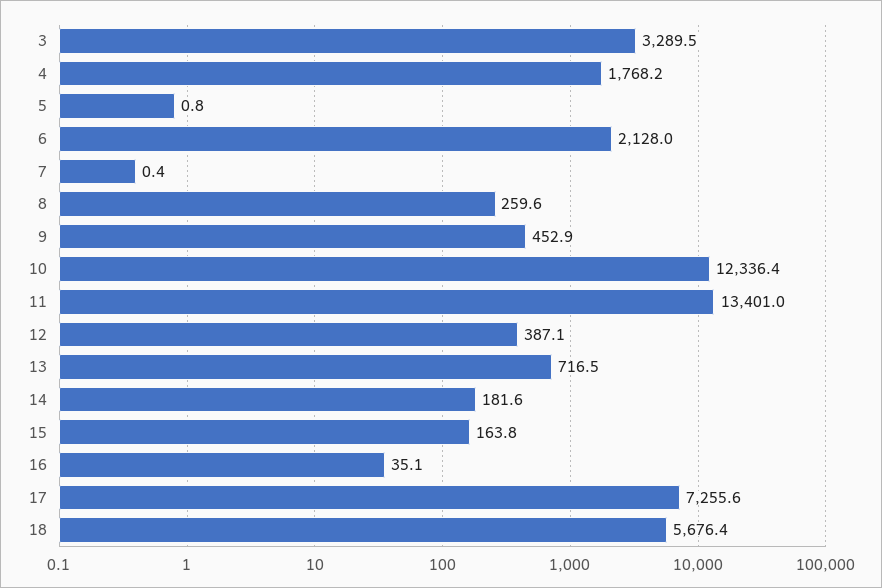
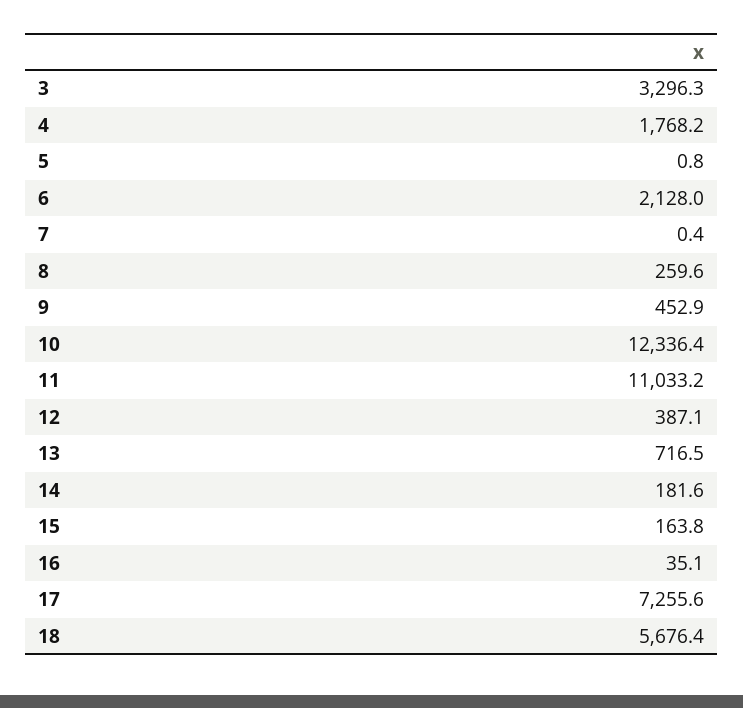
  {
-   "3": 3289.5,
+   "3": 3296.3,
    "4": 1768.2,
    "5": 0.8,
    "6": 2128,
    "7": 0.4,
    "8": 259.6,
    "9": 452.9,
    "10": 12336.4,
-   "11": 13401,
+   "11": 11033.2,
    "12": 387.1,
    "13": 716.5,
    "14": 181.6,
    "15": 163.8,
    "16": 35.1,
    "17": 7255.6,
    "18": 5676.4
  }

